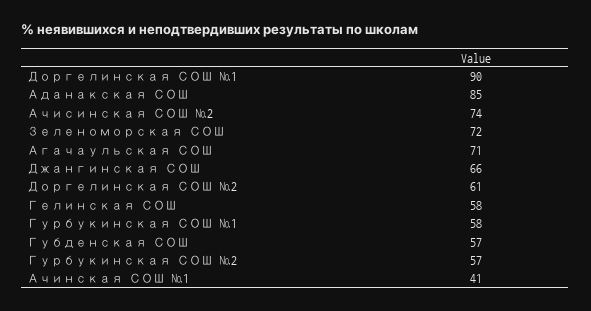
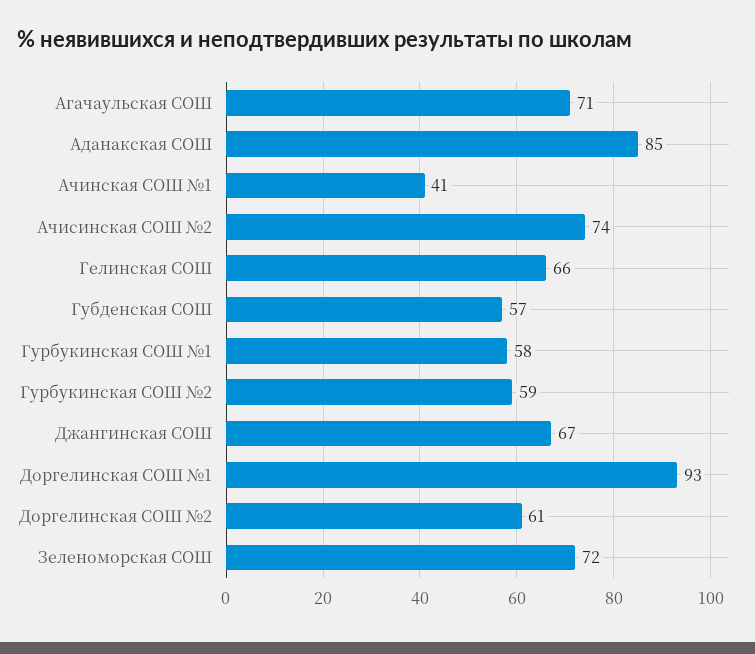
  {
-   "Доргелинская СОШ №1": 90,
+   "Доргелинская СОШ №1": 93,
    "Аданакская СОШ": 85,
    "Ачисинская СОШ №2": 74,
    "Зеленоморская СОШ": 72,
    "Агачаульская СОШ": 71,
-   "Джангинская СОШ": 66,
+   "Джангинская СОШ": 67,
    "Доргелинская СОШ №2": 61,
-   "Гелинская СОШ": 58,
+   "Гелинская СОШ": 66,
    "Гурбукинская СОШ №1": 58,
    "Губденская СОШ": 57,
-   "Гурбукинская СОШ №2": 57,
+   "Гурбукинская СОШ №2": 59,
    "Ачинская СОШ №1": 41
  }

